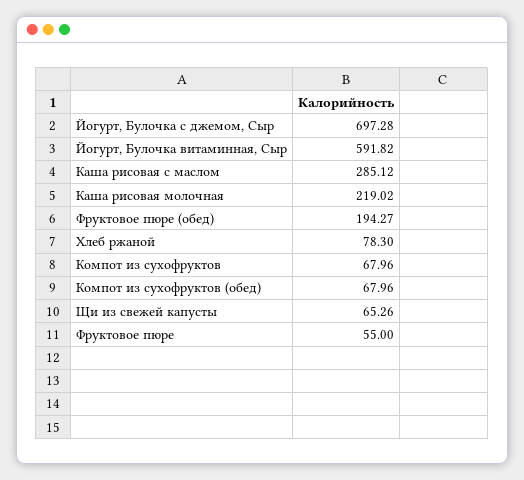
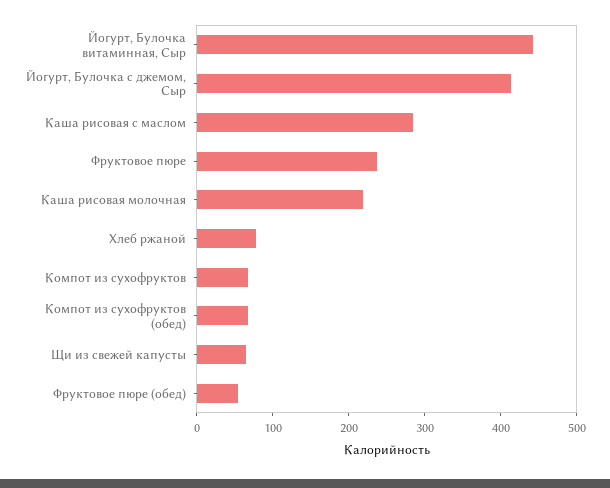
  {
-   "Йогурт, Булочка с джемом, Сыр": 697.28,
+   "Йогурт, Булочка с джемом, Сыр": 420,
-   "Йогурт, Булочка витаминная, Сыр": 591.82,
+   "Йогурт, Булочка витаминная, Сыр": 440,
    "Каша рисовая с маслом": 285.12,
    "Каша рисовая молочная": 219.02,
-   "Фруктовое пюре (обед)": 194.27,
+   "Фруктовое пюре (обед)": 60,
    "Хлеб ржаной": 78.3,
    "Компот из сухофруктов": 67.96,
    "Компот из сухофруктов (обед)": 67.96,
    "Щи из свежей капусты": 65.26,
-   "Фруктовое пюре": 55
+   "Фруктовое пюре": 240
  }

